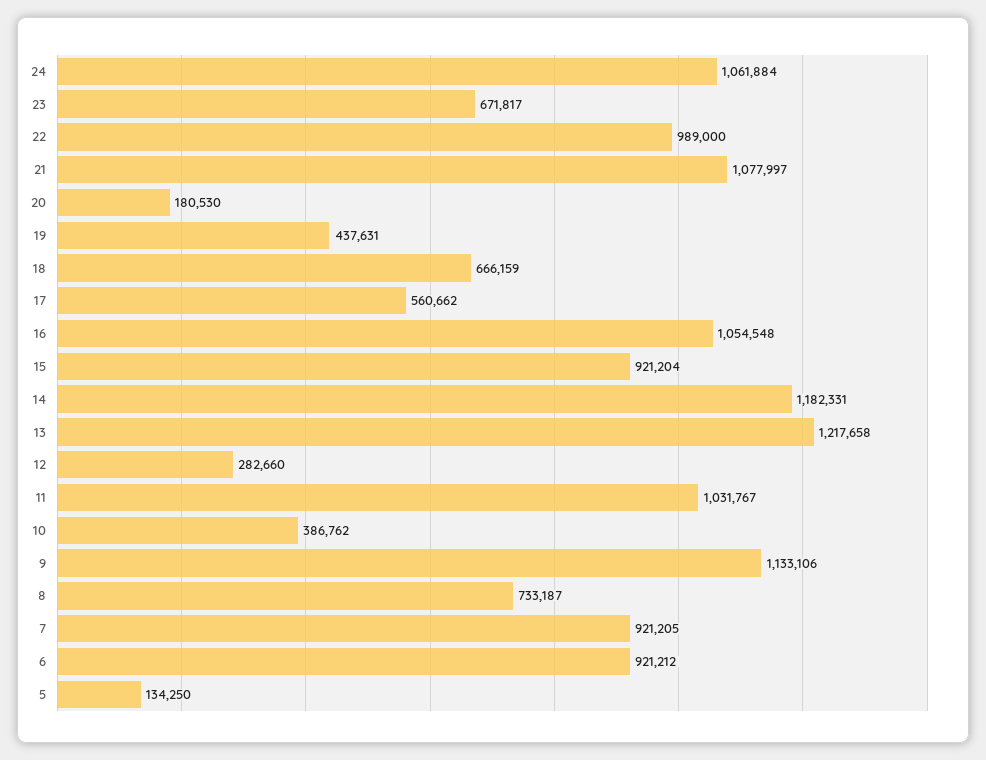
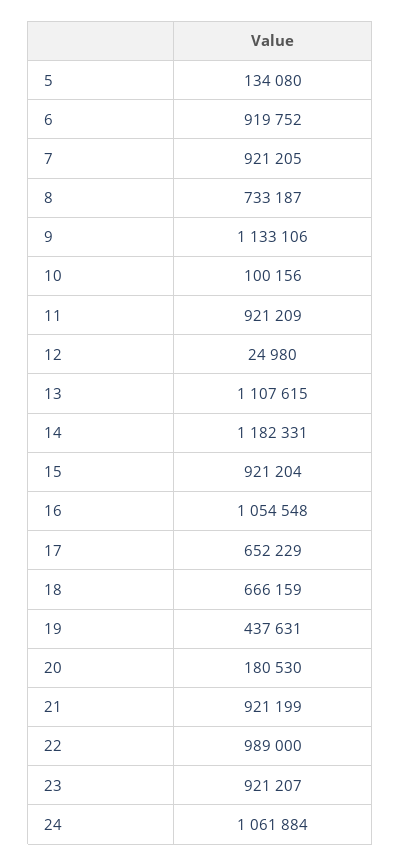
  {
    "24": 1061884,
-   "23": 671817,
+   "23": 921207,
    "22": 989000,
-   "21": 1077997,
+   "21": 921199,
    "20": 180530,
    "19": 437631,
    "18": 666159,
-   "17": 560662,
+   "17": 652229,
    "16": 1054548,
    "15": 921204,
    "14": 1182331,
-   "13": 1217658,
+   "13": 1107615,
-   "12": 282660,
+   "12": 24980,
-   "11": 1031767,
+   "11": 921209,
-   "10": 386762,
+   "10": 100156,
    "9": 1133106,
    "8": 733187,
    "7": 921205,
-   "6": 921212,
+   "6": 919752,
-   "5": 134250
+   "5": 134080
  }

